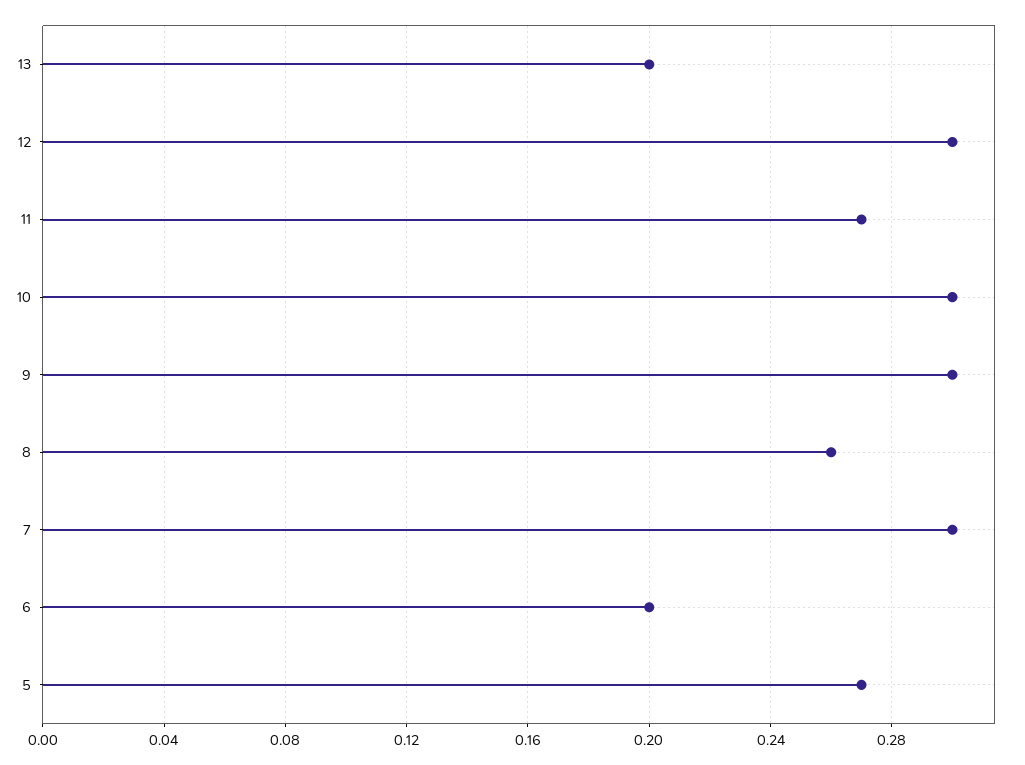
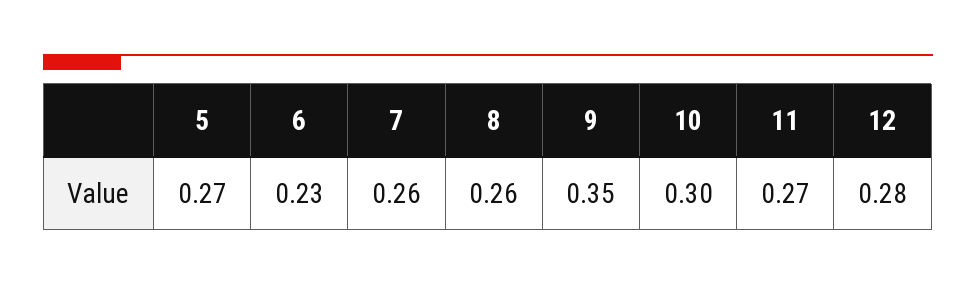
  {
-   "13": 0.2,
-   "12": 0.3,
+   "12": 0.28,
    "11": 0.27,
    "10": 0.3,
-   "9": 0.3,
+   "9": 0.35,
    "8": 0.26,
-   "7": 0.3,
+   "7": 0.26,
-   "6": 0.2,
+   "6": 0.23,
    "5": 0.27
  }

